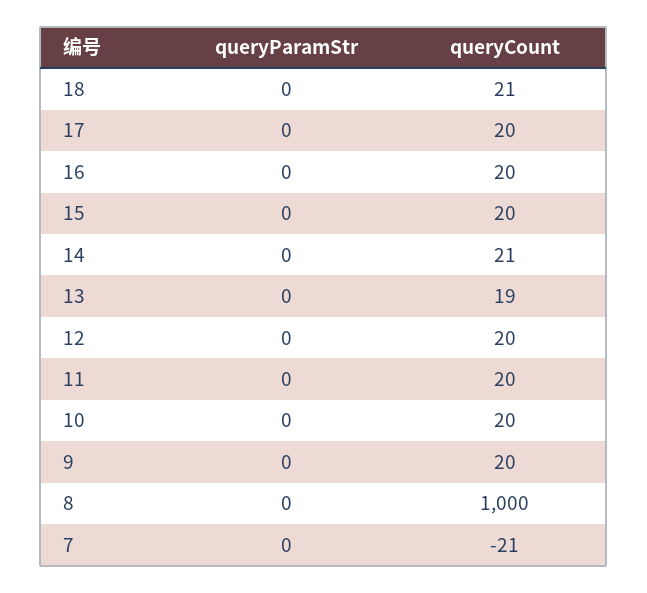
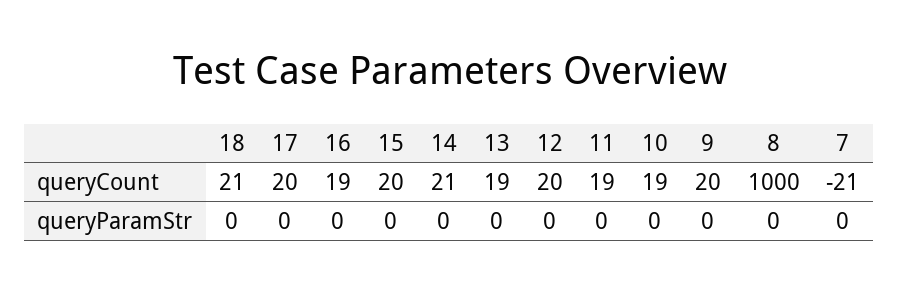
  {
    "queryParamStr": {
      "18": 0,
      "17": 0,
      "16": 0,
      "15": 0,
      "14": 0,
      "13": 0,
      "12": 0,
      "11": 0,
      "10": 0,
      "9": 0,
      "8": 0,
      "7": 0
    },
    "queryCount": {
      "18": 21,
      "17": 20,
-     "16": 20,
+     "16": 19,
      "15": 20,
      "14": 21,
      "13": 19,
      "12": 20,
-     "11": 20,
+     "11": 19,
-     "10": 20,
+     "10": 19,
      "9": 20,
      "8": 1000,
      "7": -21
    }
  }

